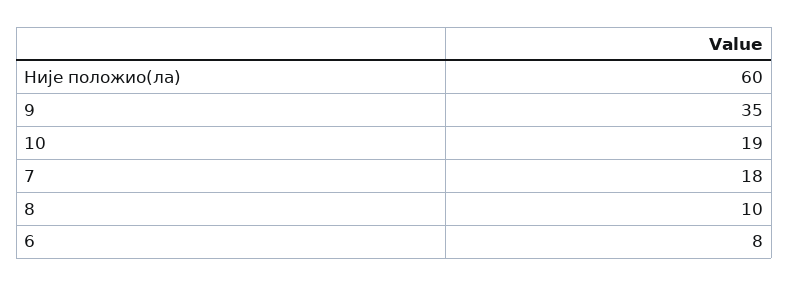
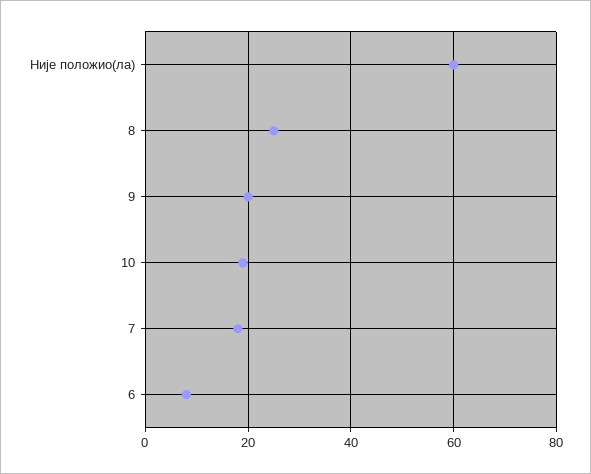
  {
    "Није положио(ла)": 60,
-   "9": 35,
+   "9": 20,
    "10": 19,
    "7": 18,
-   "8": 10,
+   "8": 25,
    "6": 8
  }

